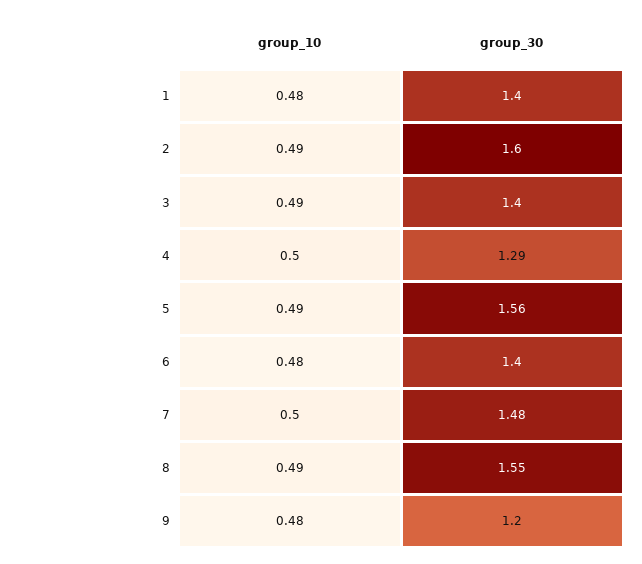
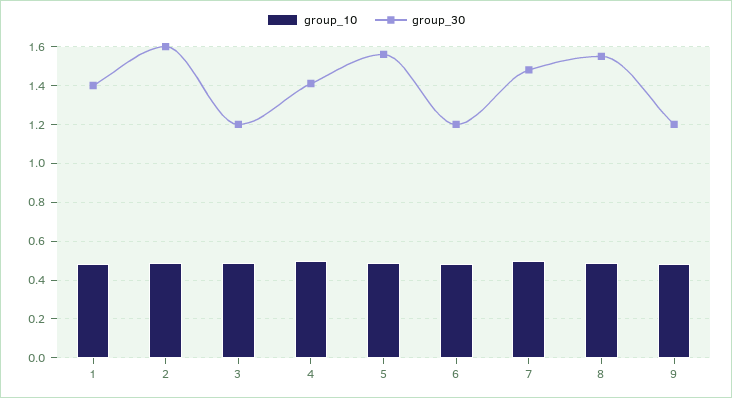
  {
    "group_10": {
      "1": 0.48,
      "2": 0.49,
      "3": 0.49,
      "4": 0.5,
      "5": 0.49,
      "6": 0.48,
      "7": 0.5,
      "8": 0.49,
      "9": 0.48
    },
    "group_30": {
      "1": 1.4,
      "2": 1.6,
-     "3": 1.4,
+     "3": 1.2,
-     "4": 1.29,
+     "4": 1.4,
      "5": 1.56,
-     "6": 1.4,
+     "6": 1.2,
      "7": 1.48,
      "8": 1.55,
      "9": 1.2
    }
  }

